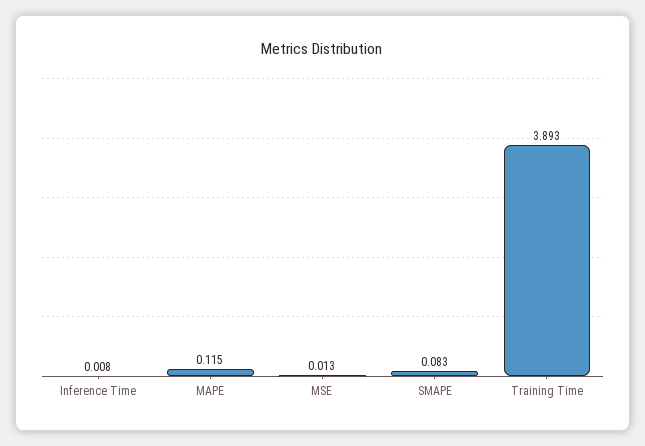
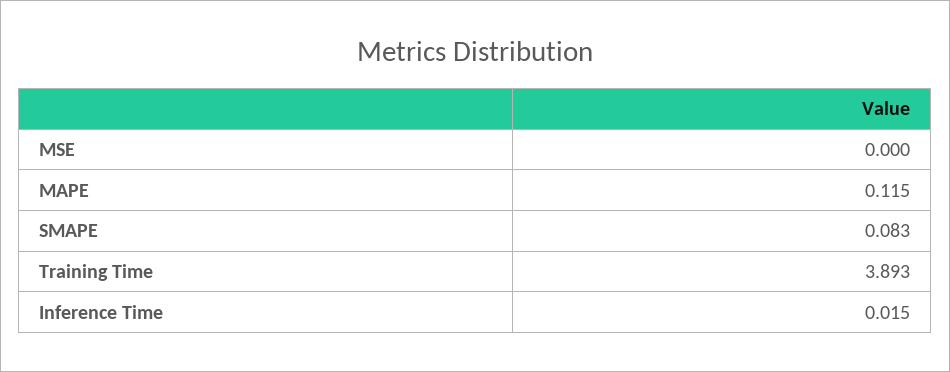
  {
-   "Inference Time": 0.008,
+   "Inference Time": 0.015,
    "MAPE": 0.115,
-   "MSE": 0.013,
+   "MSE": 0,
    "SMAPE": 0.083,
    "Training Time": 3.893
  }

